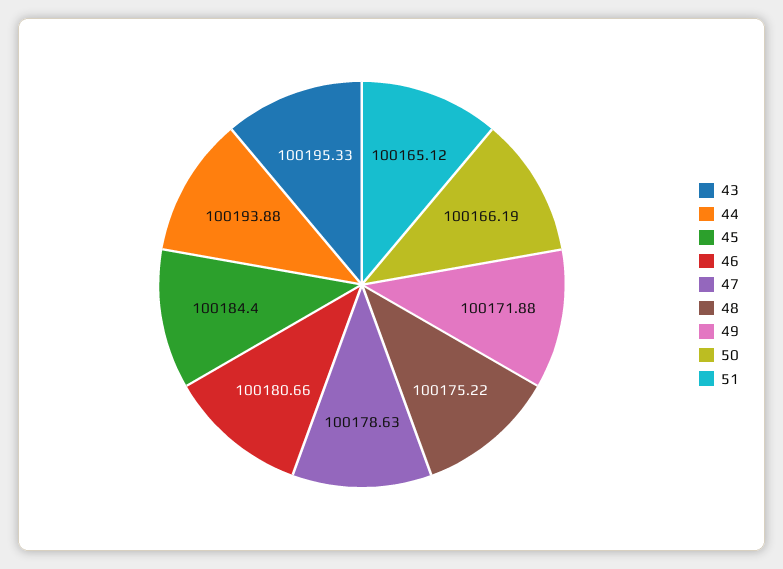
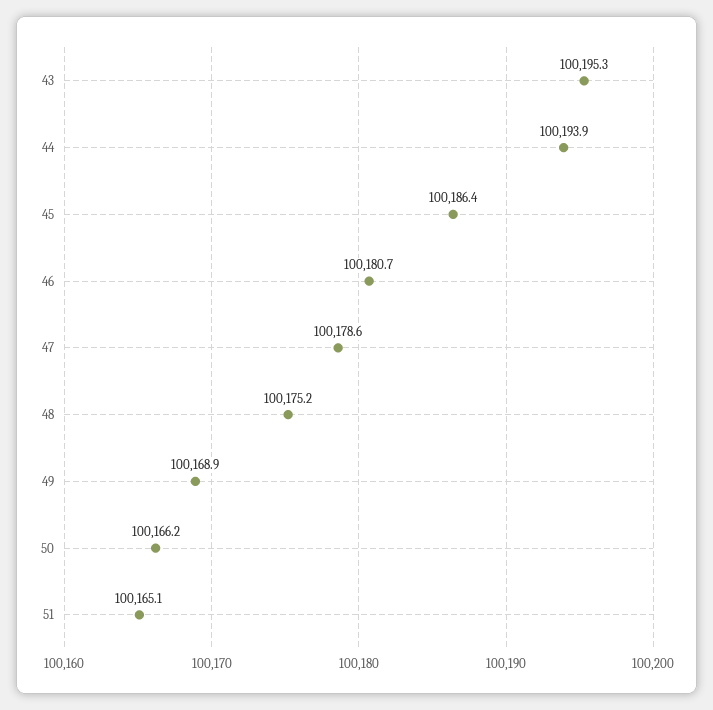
  {
    "43": 100195.33,
    "44": 100193.88,
-   "45": 100184.4,
+   "45": 100186.4,
    "46": 100180.66,
    "47": 100178.63,
    "48": 100175.22,
-   "49": 100171.88,
+   "49": 100168.9,
    "50": 100166.19,
    "51": 100165.12
  }

